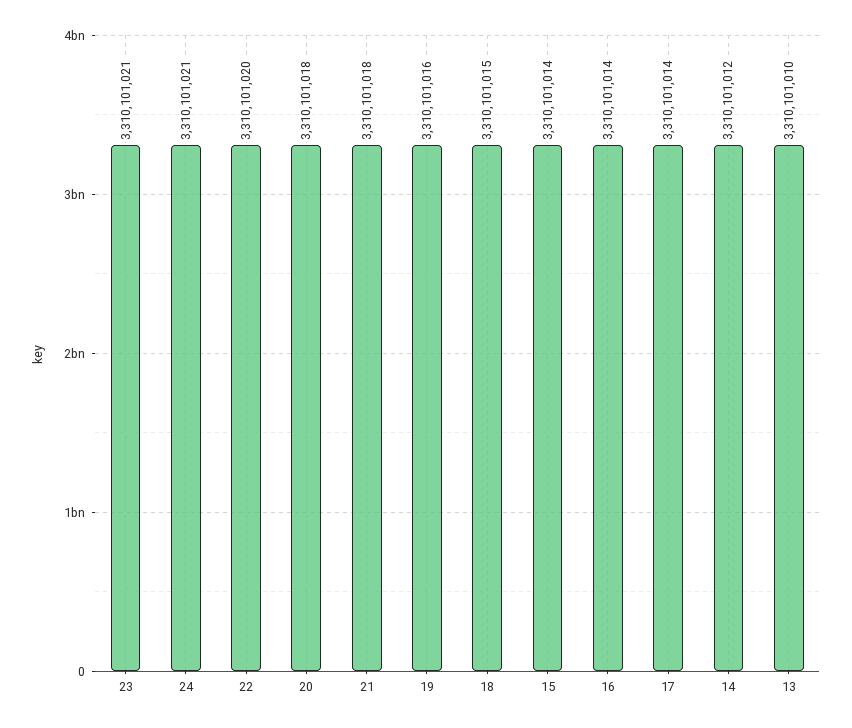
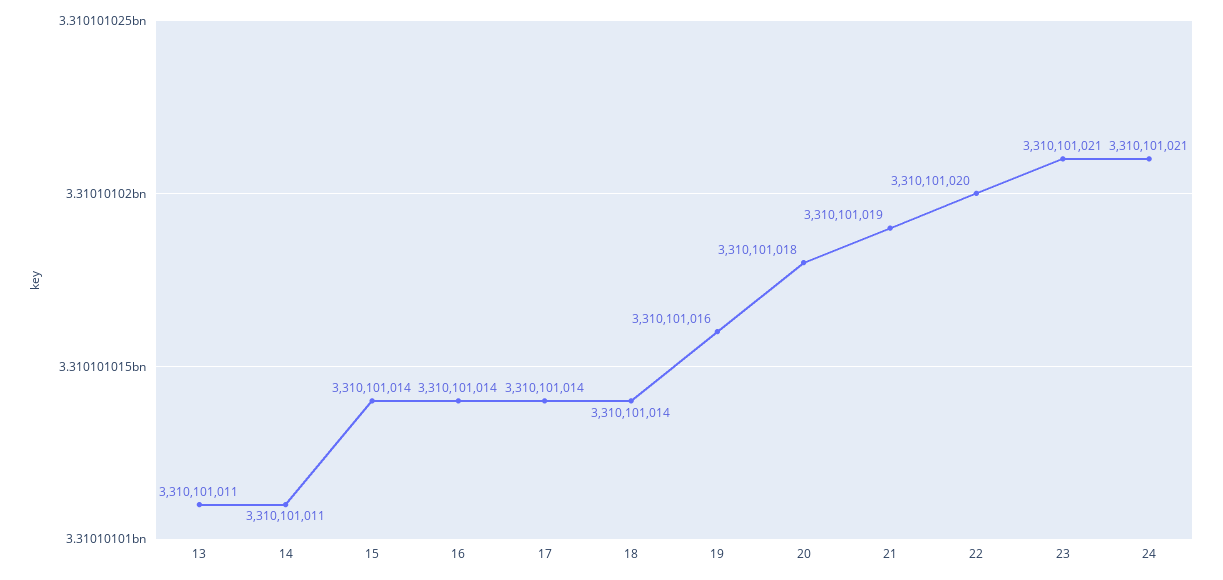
  {
    "23": 3310101021,
    "24": 3310101021,
    "22": 3310101020,
    "20": 3310101018,
-   "21": 3310101018,
+   "21": 3310101019,
    "19": 3310101016,
-   "18": 3310101015,
+   "18": 3310101014,
    "15": 3310101014,
    "16": 3310101014,
    "17": 3310101014,
-   "14": 3310101012,
+   "14": 3310101011,
-   "13": 3310101010
+   "13": 3310101011
  }

